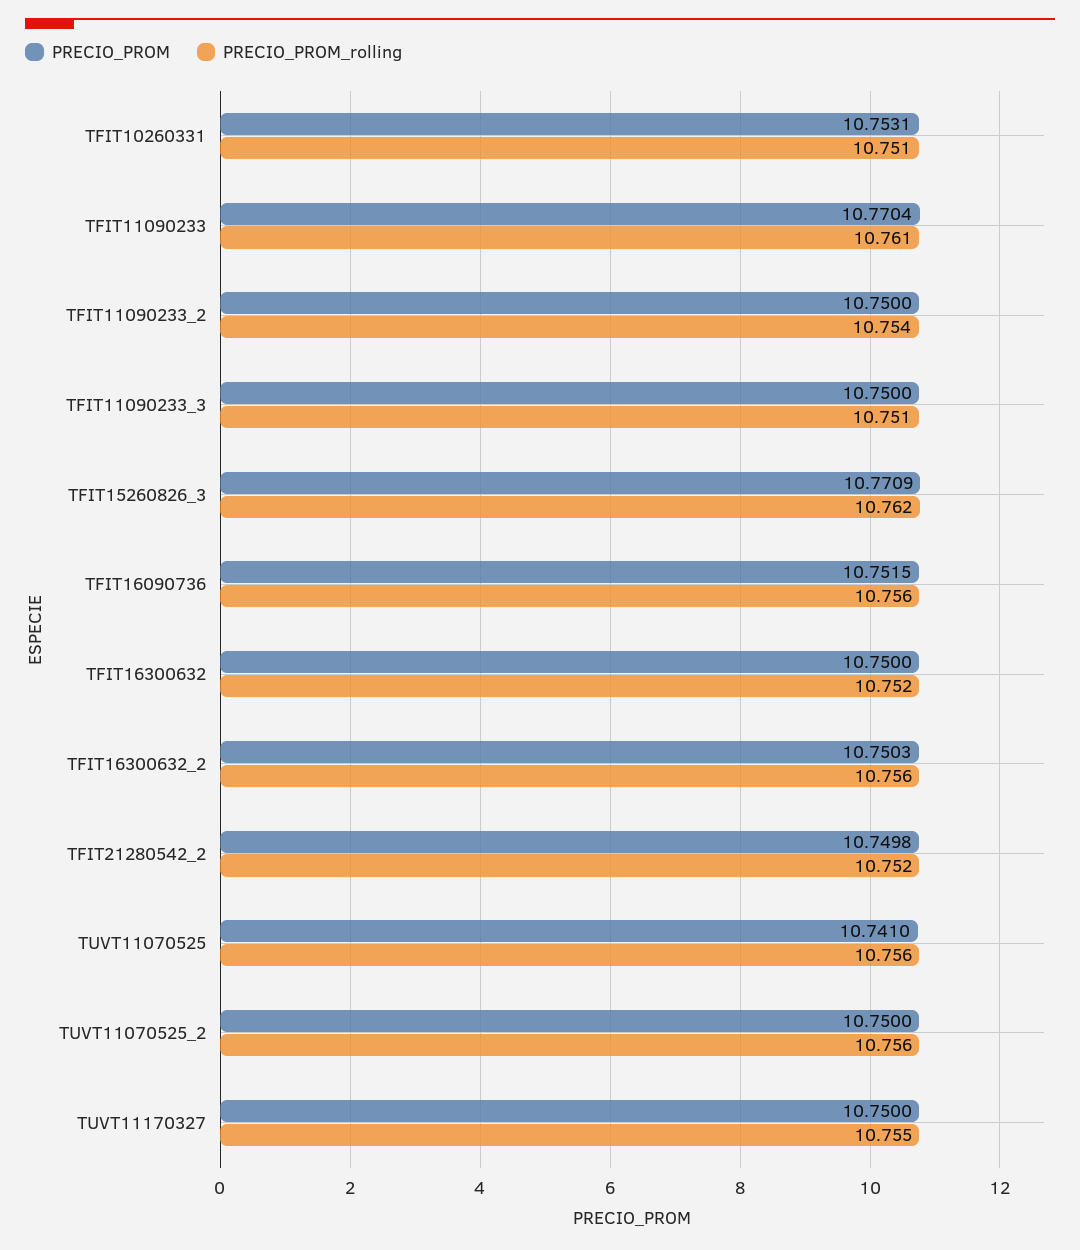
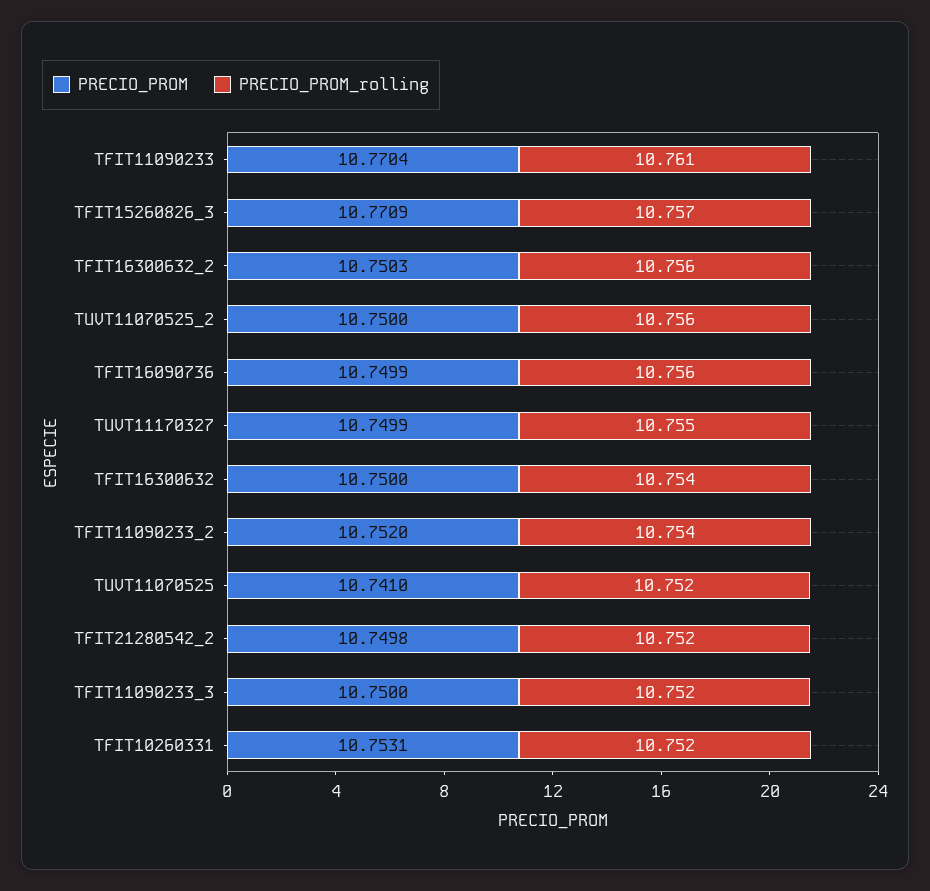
  {
    "PRECIO_PROM": {
      "TFIT10260331": 10.7531,
      "TFIT11090233": 10.7704,
-     "TFIT11090233_2": 10.75,
+     "TFIT11090233_2": 10.752,
      "TFIT11090233_3": 10.75,
      "TFIT15260826_3": 10.7709,
-     "TFIT16090736": 10.7515,
+     "TFIT16090736": 10.7499,
      "TFIT16300632": 10.75,
      "TFIT16300632_2": 10.7503,
      "TFIT21280542_2": 10.7498,
      "TUVT11070525": 10.741,
      "TUVT11070525_2": 10.75,
-     "TUVT11170327": 10.75
+     "TUVT11170327": 10.7499
    },
    "PRECIO_PROM_rolling": {
-     "TFIT10260331": 10.751,
+     "TFIT10260331": 10.752,
      "TFIT11090233": 10.761,
      "TFIT11090233_2": 10.754,
-     "TFIT11090233_3": 10.751,
+     "TFIT11090233_3": 10.752,
-     "TFIT15260826_3": 10.762,
+     "TFIT15260826_3": 10.757,
      "TFIT16090736": 10.756,
-     "TFIT16300632": 10.752,
+     "TFIT16300632": 10.754,
      "TFIT16300632_2": 10.756,
      "TFIT21280542_2": 10.752,
-     "TUVT11070525": 10.756,
+     "TUVT11070525": 10.752,
      "TUVT11070525_2": 10.756,
      "TUVT11170327": 10.755
    }
  }

